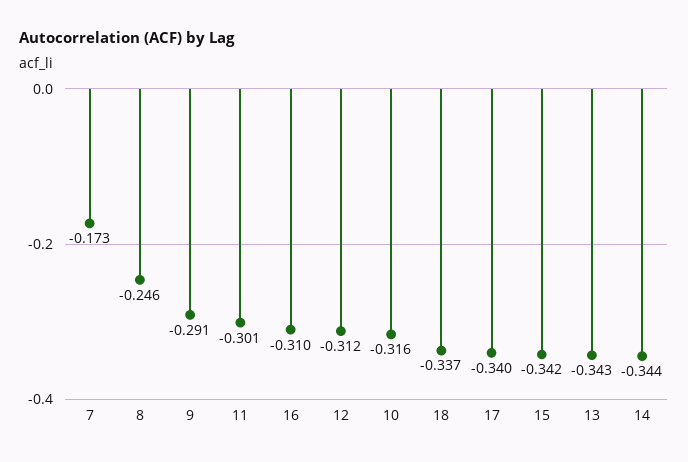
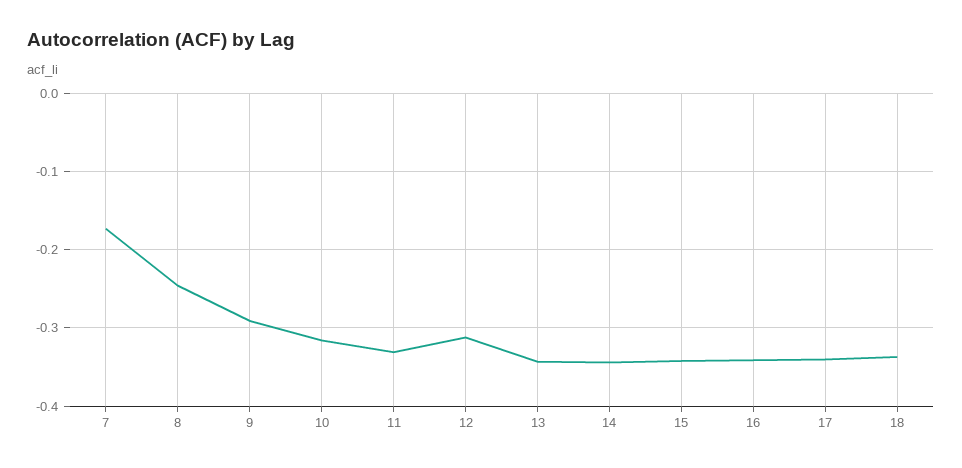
  {
    "7": -0.173,
    "8": -0.246,
    "9": -0.291,
-   "11": -0.301,
+   "11": -0.33,
-   "16": -0.31,
+   "16": -0.34,
    "12": -0.312,
    "10": -0.316,
    "18": -0.337,
    "17": -0.34,
    "15": -0.342,
    "13": -0.343,
    "14": -0.344
  }

